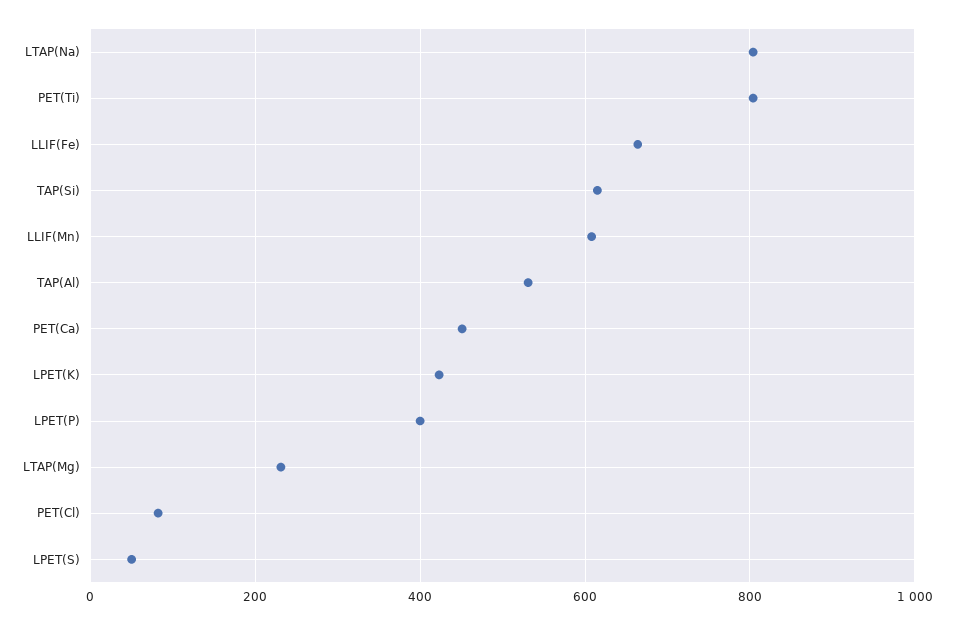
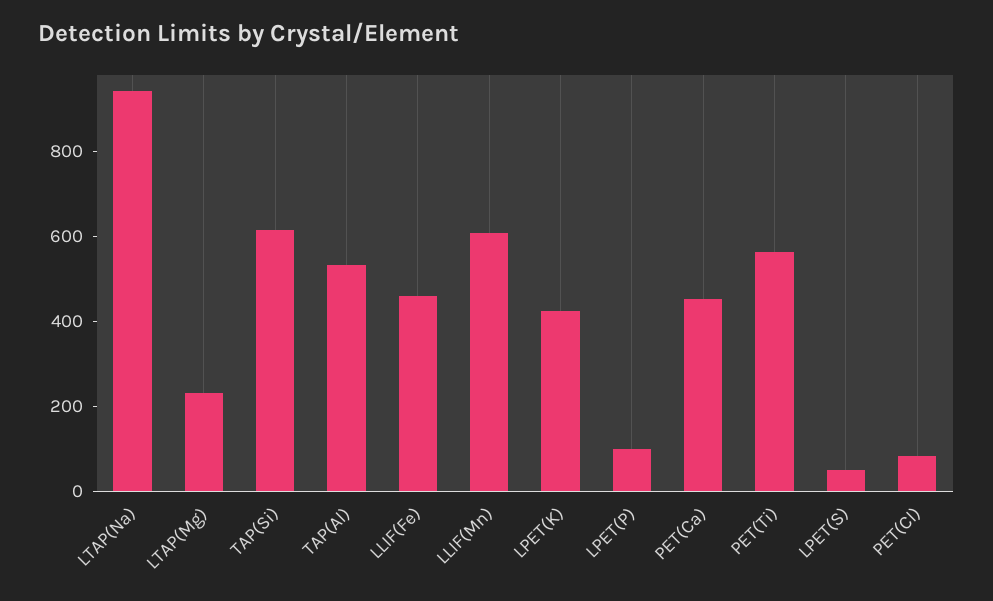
  {
-   "LTAP(Na)": 800,
+   "LTAP(Na)": 950,
-   "PET(Ti)": 800,
+   "PET(Ti)": 550,
-   "LLIF(Fe)": 660,
+   "LLIF(Fe)": 450,
    "TAP(Si)": 620,
    "LLIF(Mn)": 600,
    "TAP(Al)": 540,
    "PET(Ca)": 460,
    "LPET(K)": 420,
-   "LPET(P)": 400,
+   "LPET(P)": 100,
    "LTAP(Mg)": 240,
    "PET(Cl)": 80,
    "LPET(S)": 60
  }

